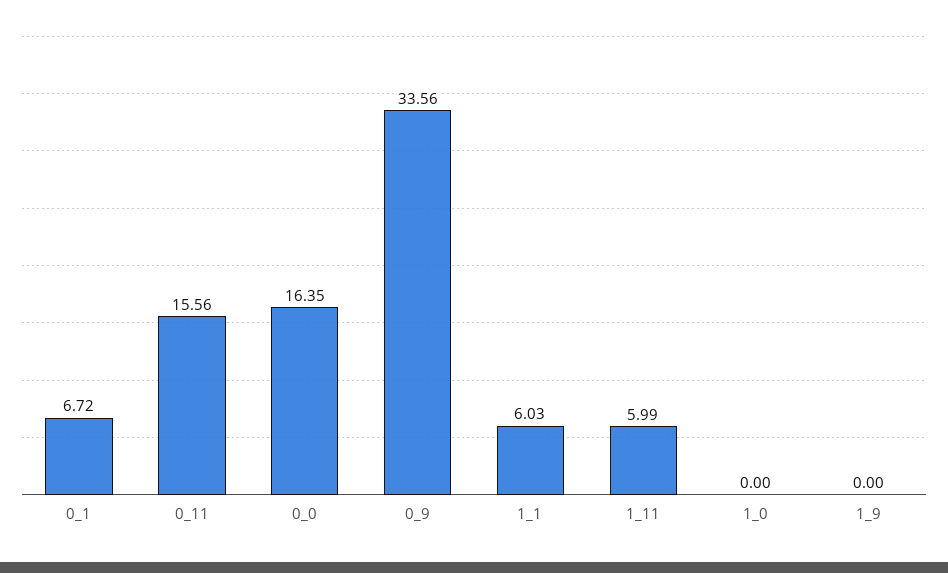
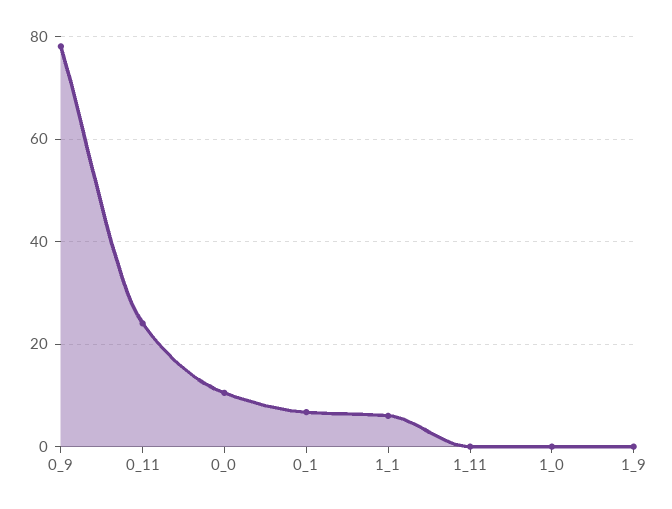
  {
    "0_1": 6.72,
-   "0_11": 15.56,
+   "0_11": 24,
-   "0_0": 16.35,
+   "0_0": 10,
-   "0_9": 33.56,
+   "0_9": 78,
    "1_1": 6.03,
-   "1_11": 5.99,
+   "1_11": 0,
    "1_0": 0,
    "1_9": 0
  }

